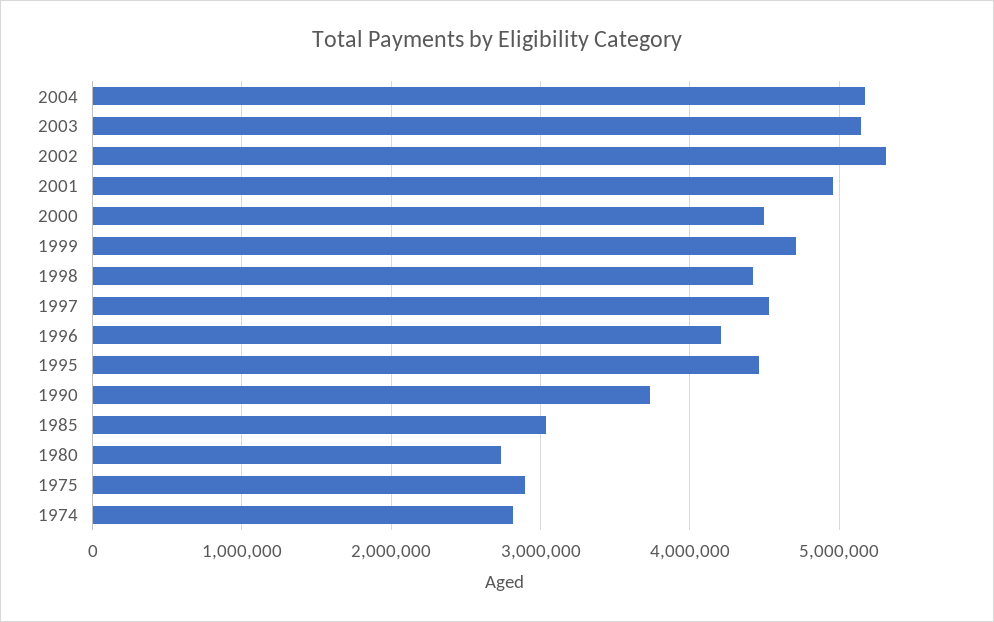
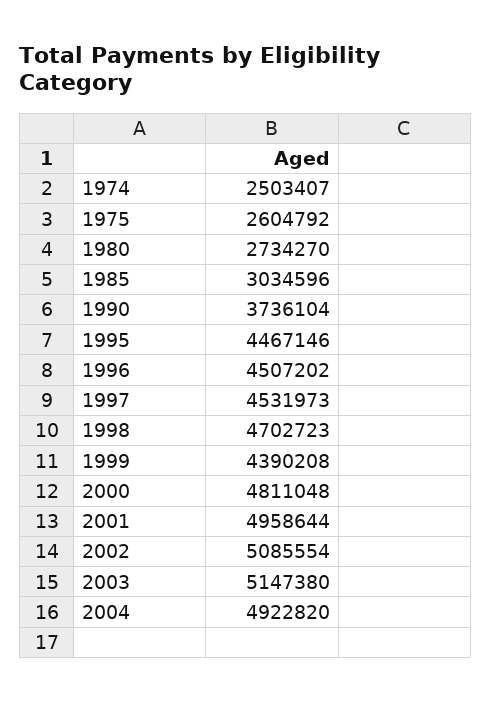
  {
-   "2004": 5200000,
+   "2004": 4922820,
    "2003": 5147380,
-   "2002": 5300000,
+   "2002": 5085554,
    "2001": 4958644,
-   "2000": 4500000,
+   "2000": 4811048,
-   "1999": 4700000,
+   "1999": 4390208,
-   "1998": 4400000,
+   "1998": 4702723,
    "1997": 4531973,
-   "1996": 4200000,
+   "1996": 4507202,
    "1995": 4467146,
    "1990": 3736104,
    "1985": 3034596,
    "1980": 2734270,
-   "1975": 2900000,
+   "1975": 2604792,
-   "1974": 2800000
+   "1974": 2503407
  }

